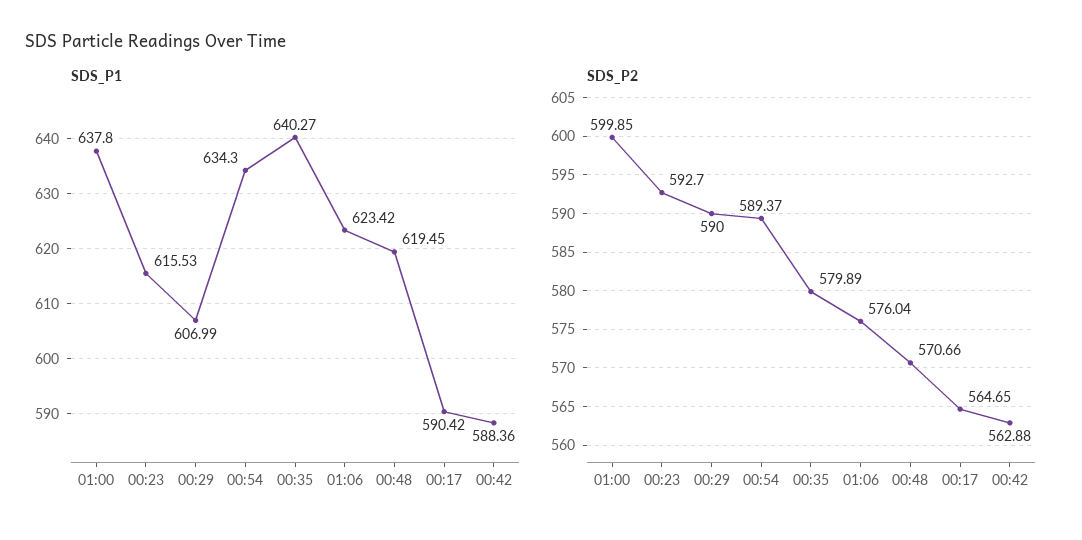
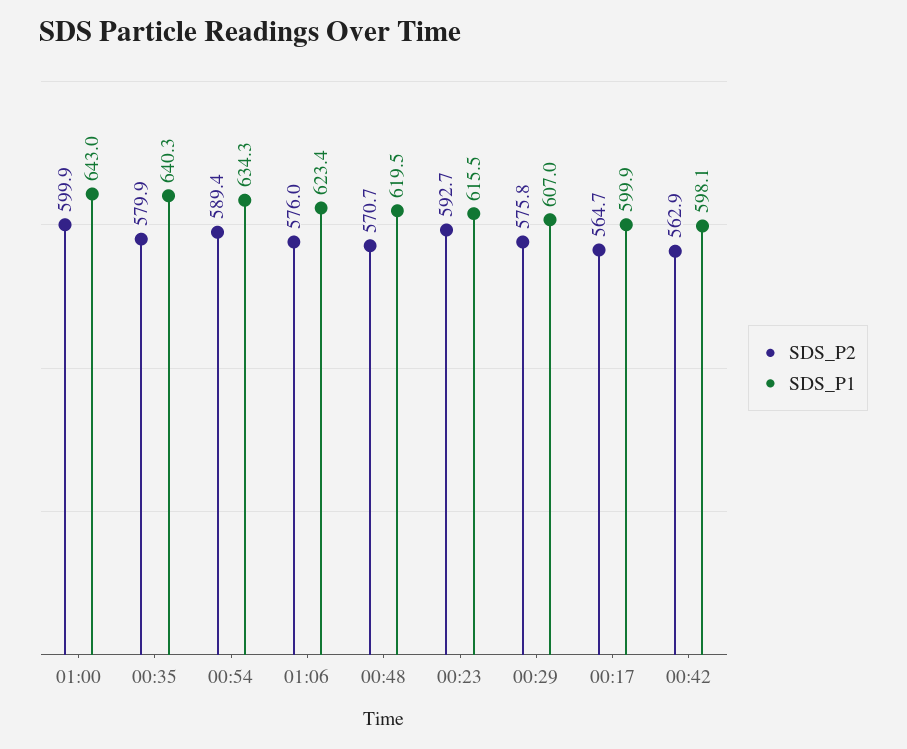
  {
    "SDS_P1": {
-     "01:00": 637.8,
+     "01:00": 643,
      "00:23": 615.53,
      "00:29": 606.99,
      "00:54": 634.3,
      "00:35": 640.27,
      "01:06": 623.42,
      "00:48": 619.45,
-     "00:17": 590.42,
+     "00:17": 599.9,
-     "00:42": 588.36
+     "00:42": 598.1
    },
    "SDS_P2": {
      "01:00": 599.85,
      "00:23": 592.7,
-     "00:29": 590,
+     "00:29": 575.8,
      "00:54": 589.37,
      "00:35": 579.89,
      "01:06": 576.04,
      "00:48": 570.66,
      "00:17": 564.65,
      "00:42": 562.88
    }
  }

